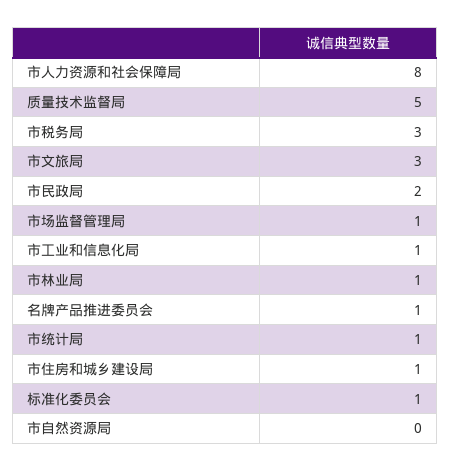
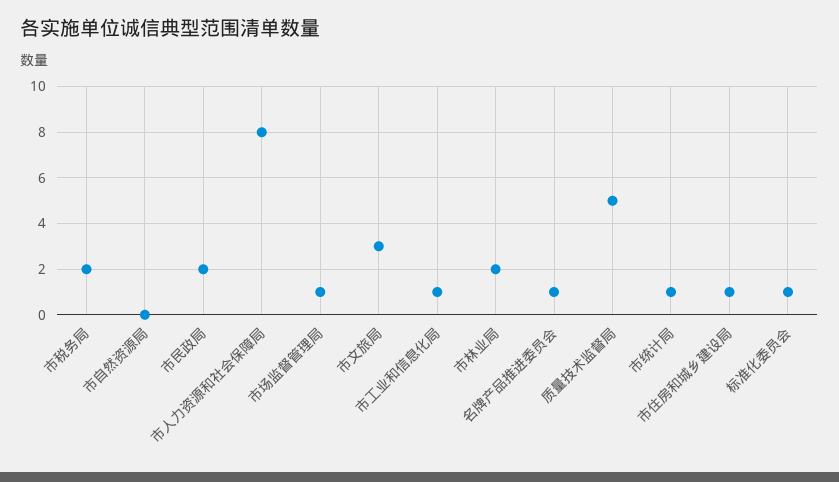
  {
    "市人力资源和社会保障局": 8,
    "质量技术监督局": 5,
-   "市税务局": 3,
+   "市税务局": 2,
    "市文旅局": 3,
    "市民政局": 2,
    "市场监督管理局": 1,
    "市工业和信息化局": 1,
-   "市林业局": 1,
+   "市林业局": 2,
    "名牌产品推进委员会": 1,
    "市统计局": 1,
    "市住房和城乡建设局": 1,
    "标准化委员会": 1,
    "市自然资源局": 0
  }

